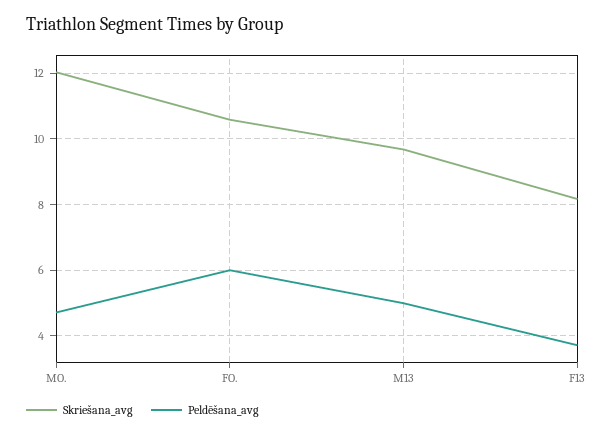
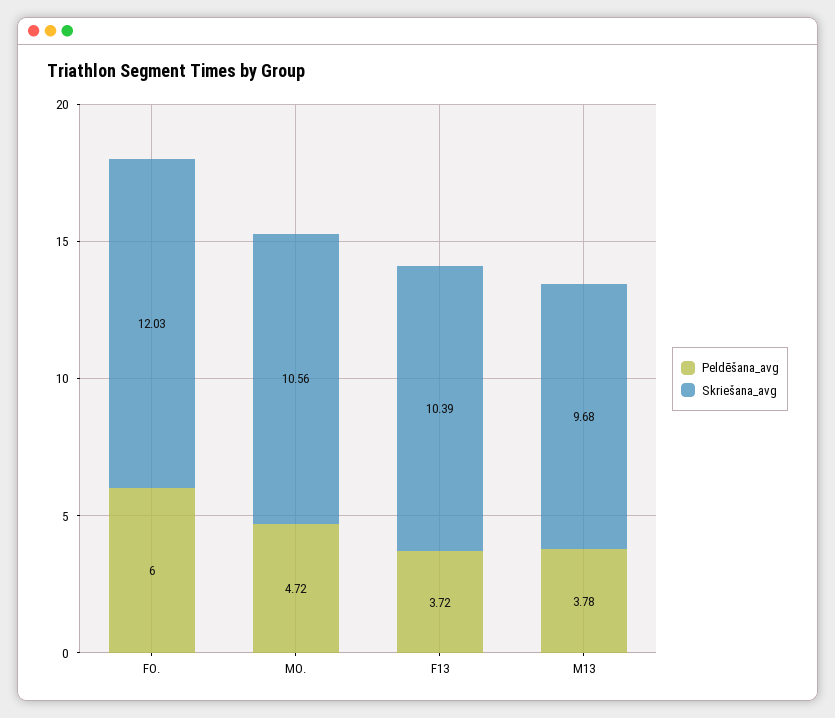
  {
    "Skriešana_avg": {
-     "MO.": 12,
+     "MO.": 10.56,
-     "FO.": 10.6,
+     "FO.": 12.03,
      "M13": 9.68,
-     "F13": 8.2
+     "F13": 10.39
    },
    "Peldēšana_avg": {
      "MO.": 4.72,
      "FO.": 6,
-     "M13": 5,
+     "M13": 3.78,
      "F13": 3.72
    }
  }

